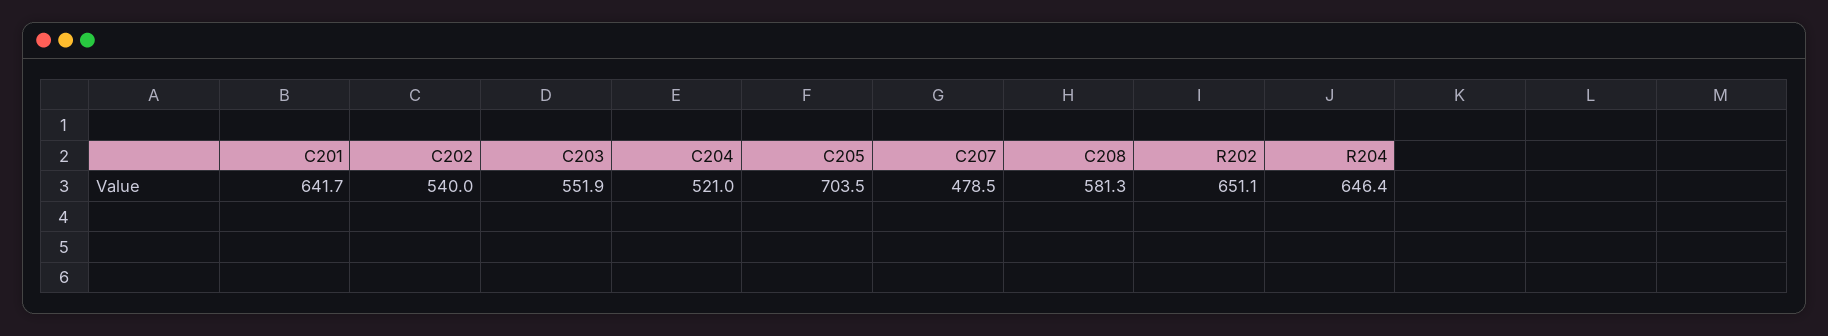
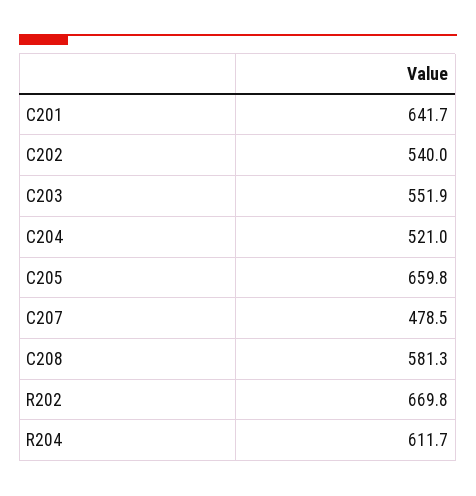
  {
    "C201": 641.7,
    "C202": 540,
    "C203": 551.9,
    "C204": 521,
-   "C205": 703.5,
+   "C205": 659.8,
    "C207": 478.5,
    "C208": 581.3,
-   "R202": 651.1,
+   "R202": 669.8,
-   "R204": 646.4
+   "R204": 611.7
  }

